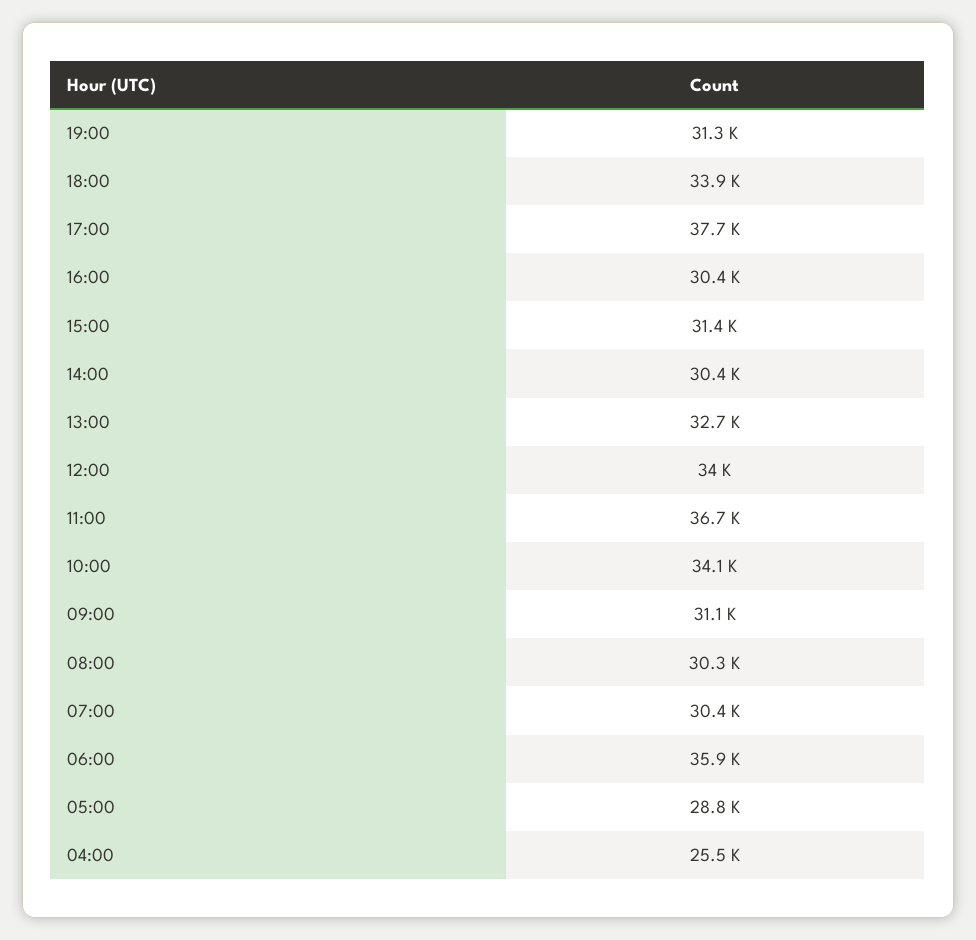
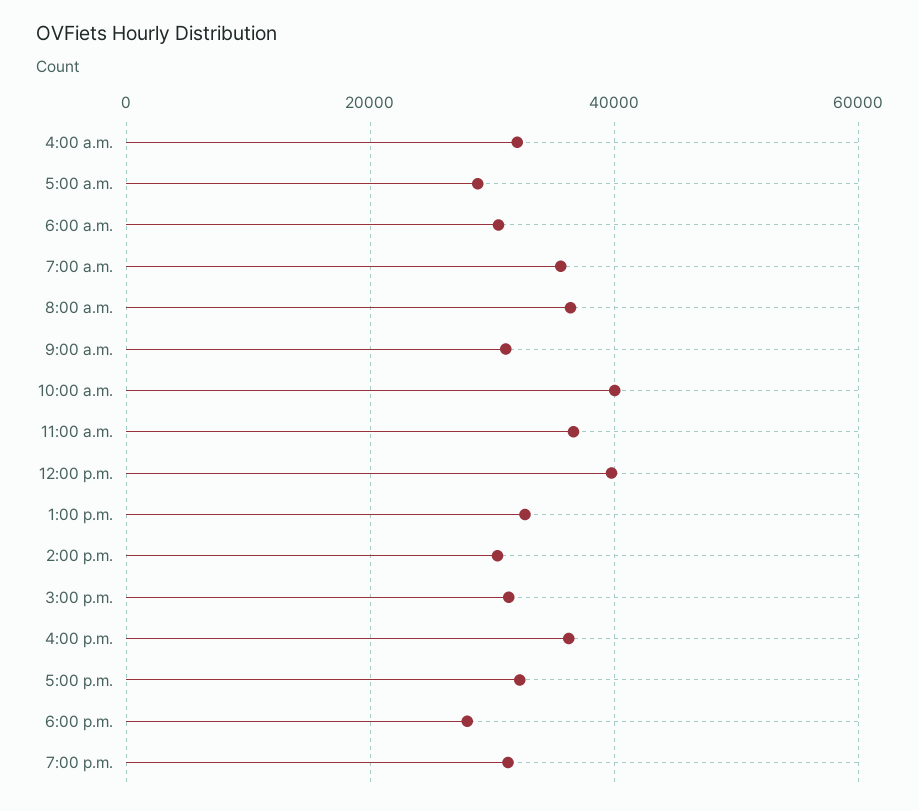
  {
    "19:00": 31300,
-   "18:00": 33900,
+   "18:00": 28000,
-   "17:00": 37700,
+   "17:00": 32000,
-   "16:00": 30400,
+   "16:00": 36000,
    "15:00": 31400,
    "14:00": 30400,
    "13:00": 32700,
-   "12:00": 34000,
+   "12:00": 40000,
    "11:00": 36700,
-   "10:00": 34100,
+   "10:00": 40000,
    "09:00": 31100,
-   "08:00": 30300,
+   "08:00": 36000,
-   "07:00": 30400,
+   "07:00": 36000,
-   "06:00": 35900,
+   "06:00": 30000,
    "05:00": 28800,
-   "04:00": 25500
+   "04:00": 32000
  }

